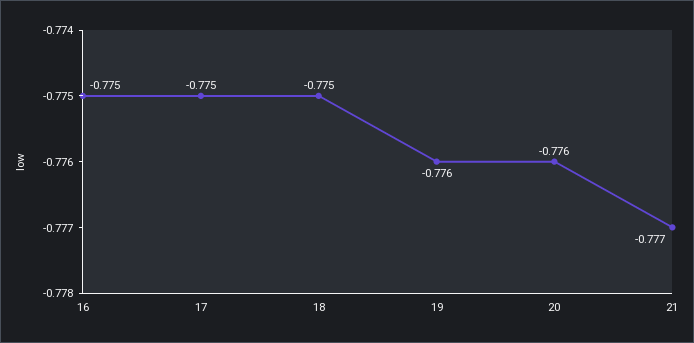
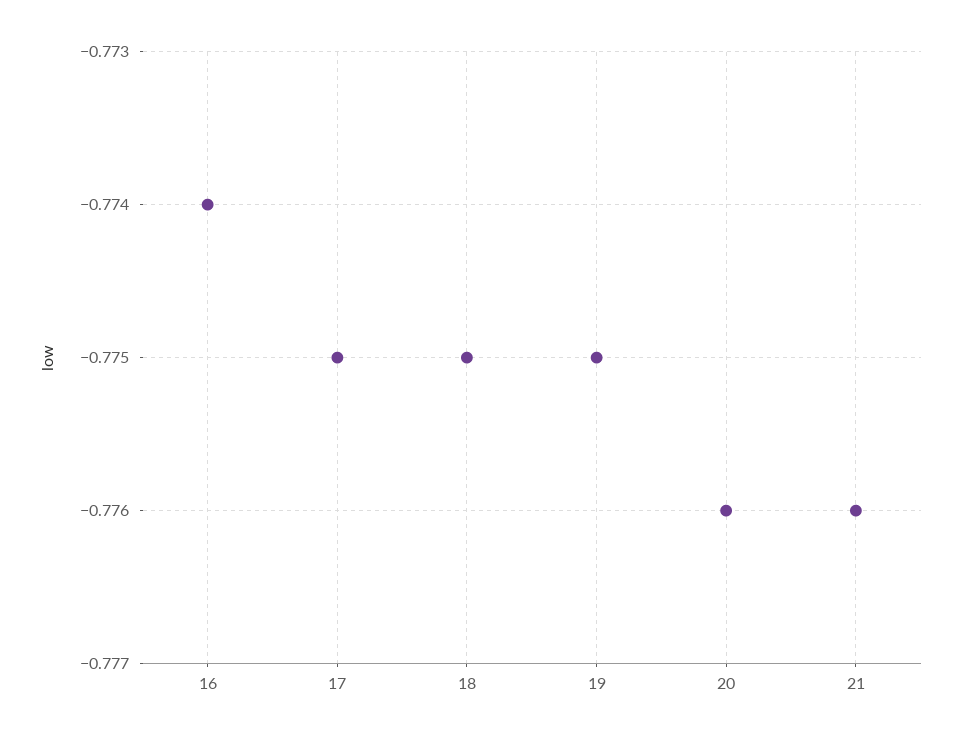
  {
-   "16": -0.775,
+   "16": -0.774,
    "17": -0.775,
    "18": -0.775,
-   "19": -0.776,
+   "19": -0.775,
    "20": -0.776,
-   "21": -0.777
+   "21": -0.776
  }

